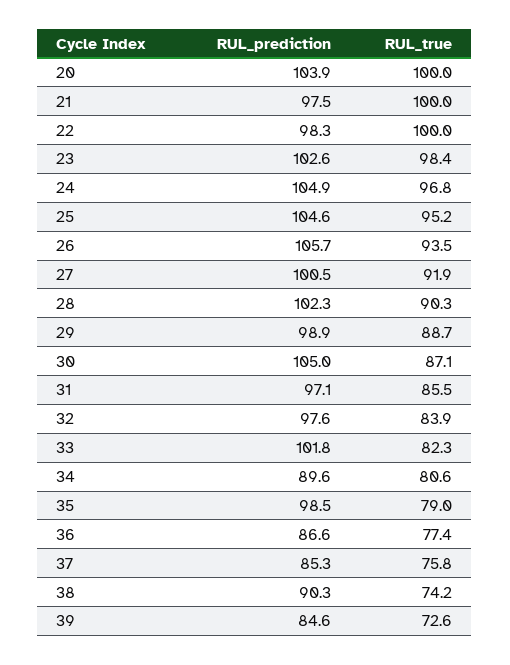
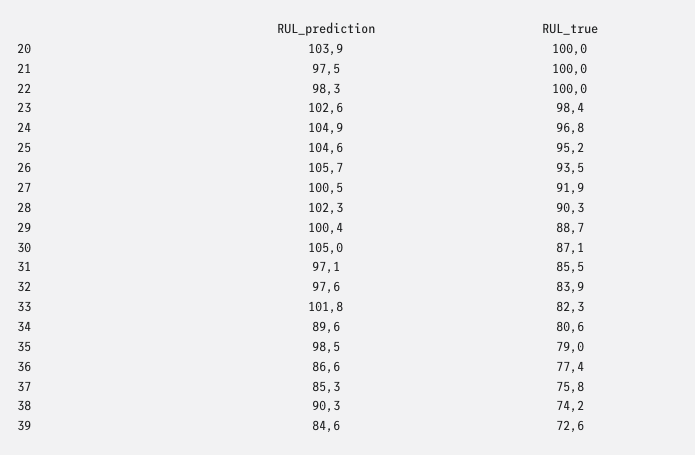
  {
    "RUL_prediction": {
      "20": 103.9,
      "21": 97.5,
      "22": 98.3,
      "23": 102.6,
      "24": 104.9,
      "25": 104.6,
      "26": 105.7,
      "27": 100.5,
      "28": 102.3,
-     "29": 98.9,
+     "29": 100.4,
      "30": 105,
      "31": 97.1,
      "32": 97.6,
      "33": 101.8,
      "34": 89.6,
      "35": 98.5,
      "36": 86.6,
      "37": 85.3,
      "38": 90.3,
      "39": 84.6
    },
    "RUL_true": {
      "20": 100,
      "21": 100,
      "22": 100,
      "23": 98.4,
      "24": 96.8,
      "25": 95.2,
      "26": 93.5,
      "27": 91.9,
      "28": 90.3,
      "29": 88.7,
      "30": 87.1,
      "31": 85.5,
      "32": 83.9,
      "33": 82.3,
      "34": 80.6,
      "35": 79,
      "36": 77.4,
      "37": 75.8,
      "38": 74.2,
      "39": 72.6
    }
  }

